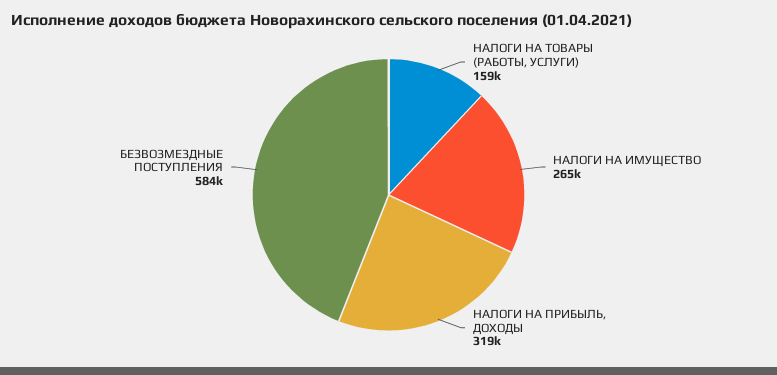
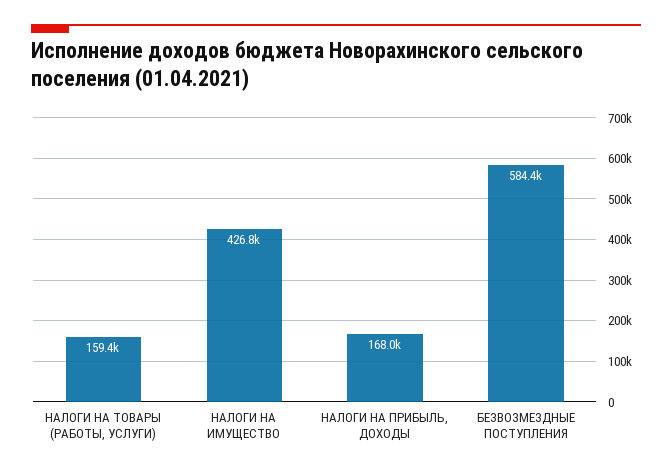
  {
    "НАЛОГИ НА ТОВАРЫ (РАБОТЫ, УСЛУГИ)": 159400,
-   "НАЛОГИ НА ИМУЩЕСТВО": 265000,
+   "НАЛОГИ НА ИМУЩЕСТВО": 426800,
-   "НАЛОГИ НА ПРИБЫЛЬ, ДОХОДЫ": 319000,
+   "НАЛОГИ НА ПРИБЫЛЬ, ДОХОДЫ": 168000,
    "БЕЗВОЗМЕЗДНЫЕ ПОСТУПЛЕНИЯ": 584400
  }

